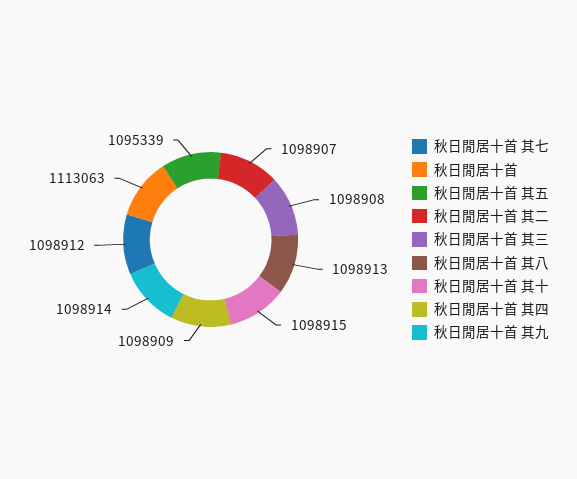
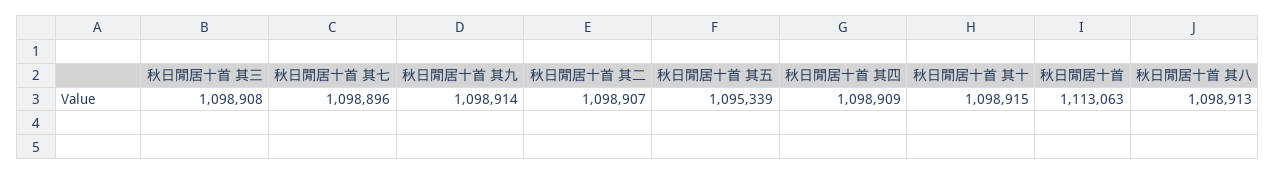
  {
-   "秋日閒居十首 其七": 1098912,
+   "秋日閒居十首 其七": 1098896,
    "秋日閒居十首": 1113063,
    "秋日閒居十首 其五": 1095339,
    "秋日閒居十首 其二": 1098907,
    "秋日閒居十首 其三": 1098908,
    "秋日閒居十首 其八": 1098913,
    "秋日閒居十首 其十": 1098915,
    "秋日閒居十首 其四": 1098909,
    "秋日閒居十首 其九": 1098914
  }

